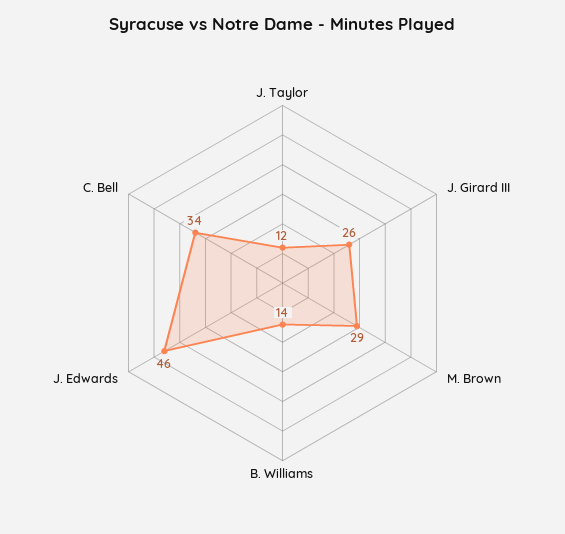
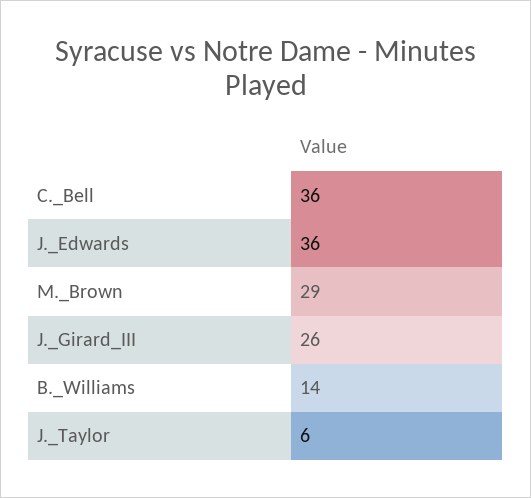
  {
-   "J. Taylor": 12,
+   "J. Taylor": 6,
    "J. Girard III": 26,
    "M. Brown": 29,
    "B. Williams": 14,
-   "J. Edwards": 46,
+   "J. Edwards": 36,
-   "C. Bell": 34
+   "C. Bell": 36
  }

